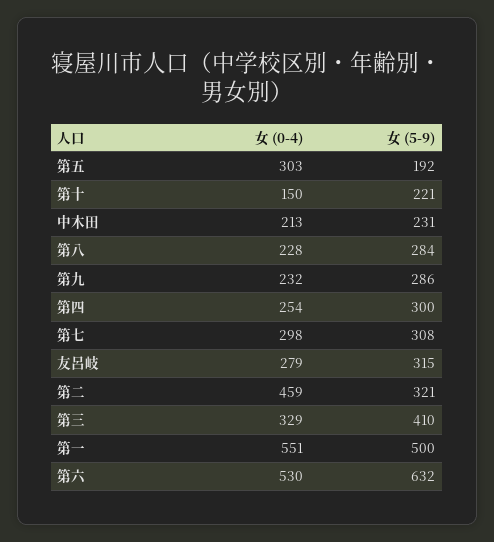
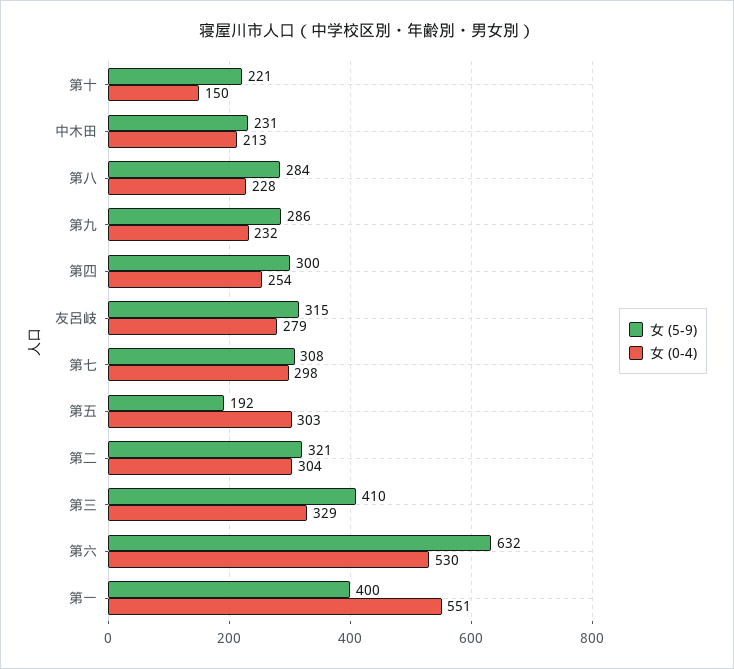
  {
    "女 (0-4)": {
      "第五": 303,
      "第十": 150,
      "中木田": 213,
      "第八": 228,
      "第九": 232,
      "第四": 254,
      "第七": 298,
      "友呂岐": 279,
-     "第二": 459,
+     "第二": 304,
      "第三": 329,
      "第一": 551,
      "第六": 530
    },
    "女 (5-9)": {
      "第五": 192,
      "第十": 221,
      "中木田": 231,
      "第八": 284,
      "第九": 286,
      "第四": 300,
      "第七": 308,
      "友呂岐": 315,
      "第二": 321,
      "第三": 410,
-     "第一": 500,
+     "第一": 400,
      "第六": 632
    }
  }

